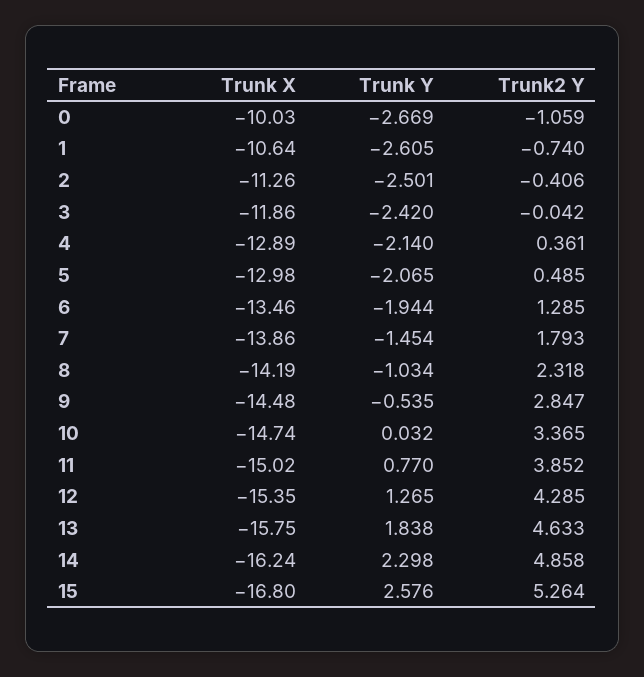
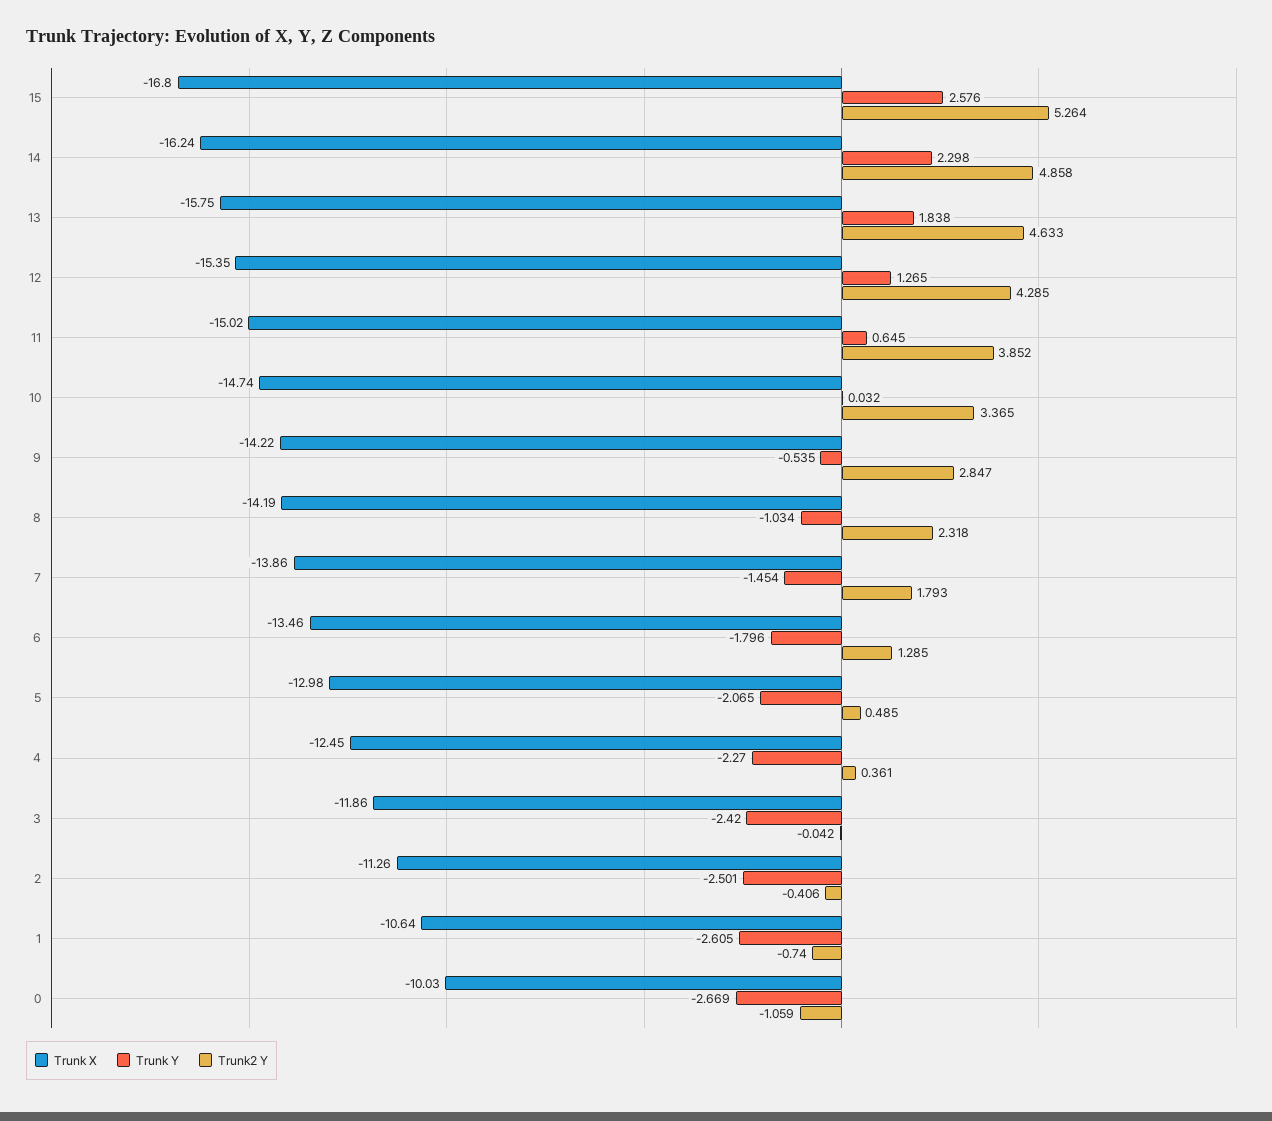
  {
    "Trunk X": {
      "0": -10.03,
      "1": -10.64,
      "2": -11.26,
      "3": -11.86,
-     "4": -12.89,
+     "4": -12.45,
      "5": -12.98,
      "6": -13.46,
      "7": -13.86,
      "8": -14.19,
-     "9": -14.48,
+     "9": -14.22,
      "10": -14.74,
      "11": -15.02,
      "12": -15.35,
      "13": -15.75,
      "14": -16.24,
      "15": -16.8
    },
    "Trunk Y": {
      "0": -2.669,
      "1": -2.605,
      "2": -2.501,
      "3": -2.42,
-     "4": -2.14,
+     "4": -2.27,
      "5": -2.065,
-     "6": -1.944,
+     "6": -1.796,
      "7": -1.454,
      "8": -1.034,
      "9": -0.535,
      "10": 0.032,
-     "11": 0.77,
+     "11": 0.645,
      "12": 1.265,
      "13": 1.838,
      "14": 2.298,
      "15": 2.576
    },
    "Trunk2 Y": {
      "0": -1.059,
      "1": -0.74,
      "2": -0.406,
      "3": -0.042,
      "4": 0.361,
      "5": 0.485,
      "6": 1.285,
      "7": 1.793,
      "8": 2.318,
      "9": 2.847,
      "10": 3.365,
      "11": 3.852,
      "12": 4.285,
      "13": 4.633,
      "14": 4.858,
      "15": 5.264
    }
  }

